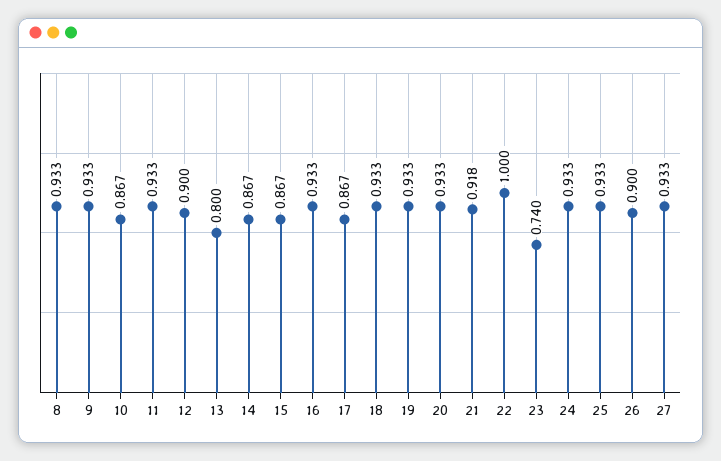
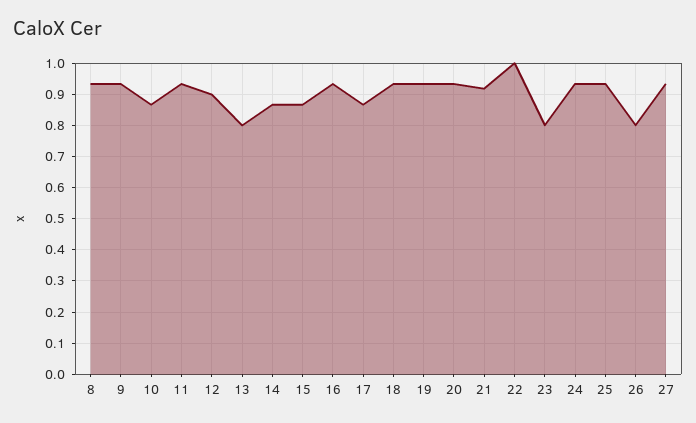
  {
    "8": 0.933,
    "9": 0.933,
    "10": 0.867,
    "11": 0.933,
    "12": 0.9,
    "13": 0.8,
    "14": 0.867,
    "15": 0.867,
    "16": 0.933,
    "17": 0.867,
    "18": 0.933,
    "19": 0.933,
    "20": 0.933,
    "21": 0.918,
    "22": 1,
-   "23": 0.74,
+   "23": 0.8,
    "24": 0.933,
    "25": 0.933,
-   "26": 0.9,
+   "26": 0.8,
    "27": 0.933
  }

